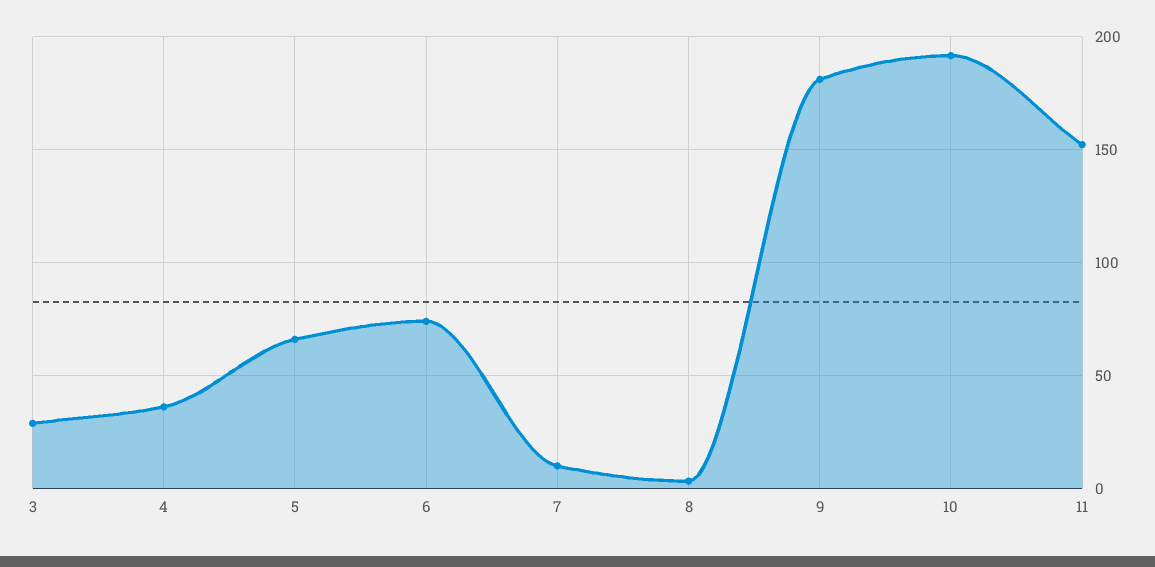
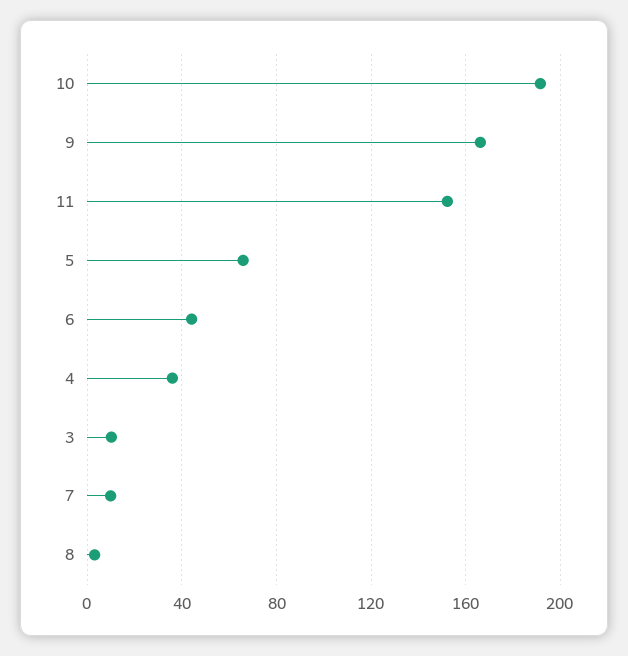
  {
-   "3": 30,
+   "3": 10,
    "4": 35,
    "5": 65,
-   "6": 75,
+   "6": 45,
    "7": 10,
    "8": 5,
-   "9": 180,
+   "9": 165,
    "10": 190,
    "11": 150
  }

